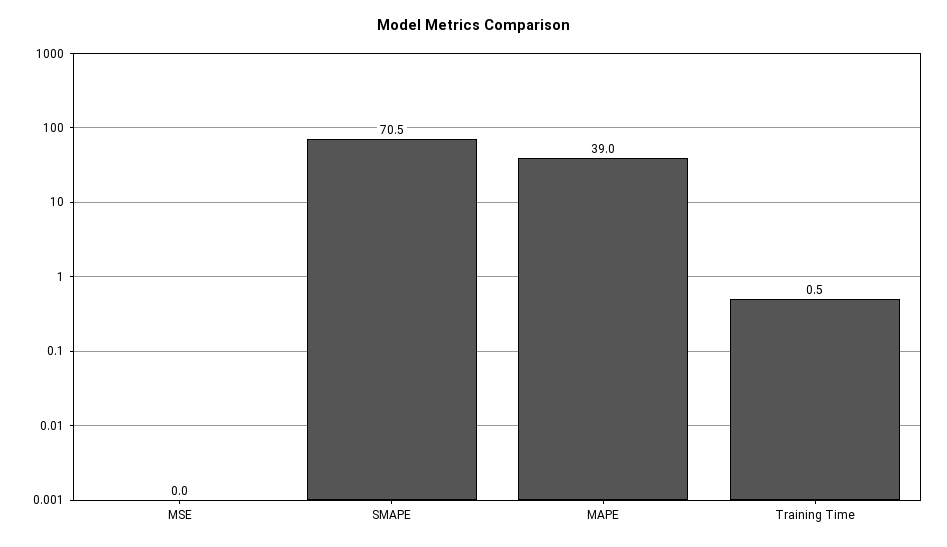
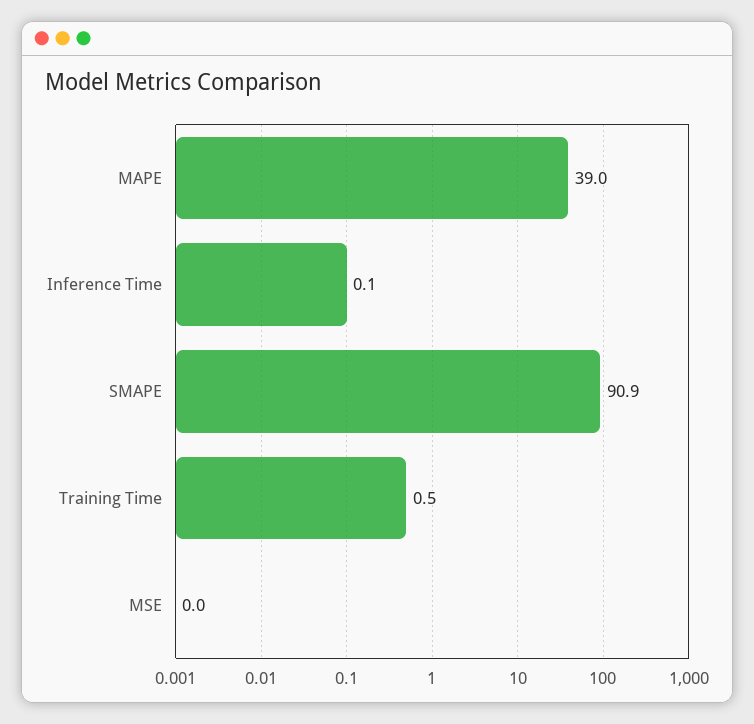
  {
    "MSE": 0,
-   "SMAPE": 70.5,
+   "SMAPE": 90.9,
    "MAPE": 39,
-   "Training Time": 0.5
+   "Training Time": 0.5,
+   "Inference Time": 0.1
  }

